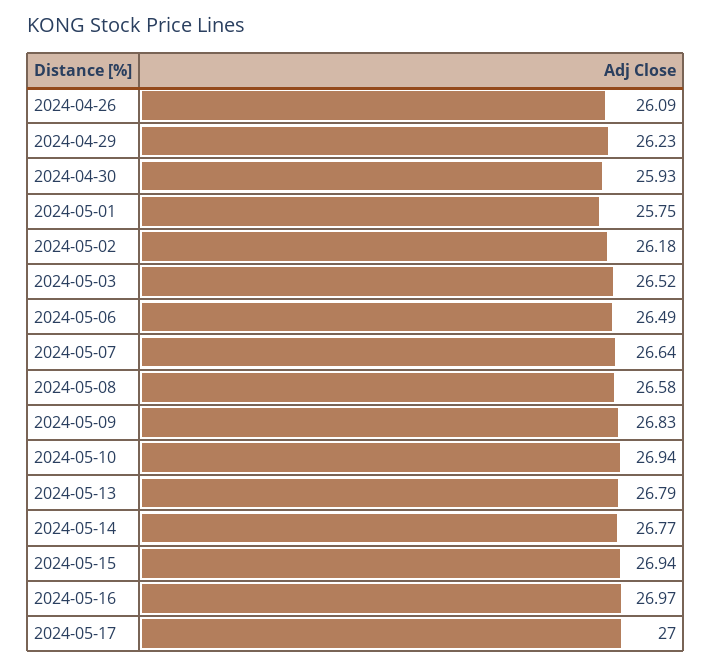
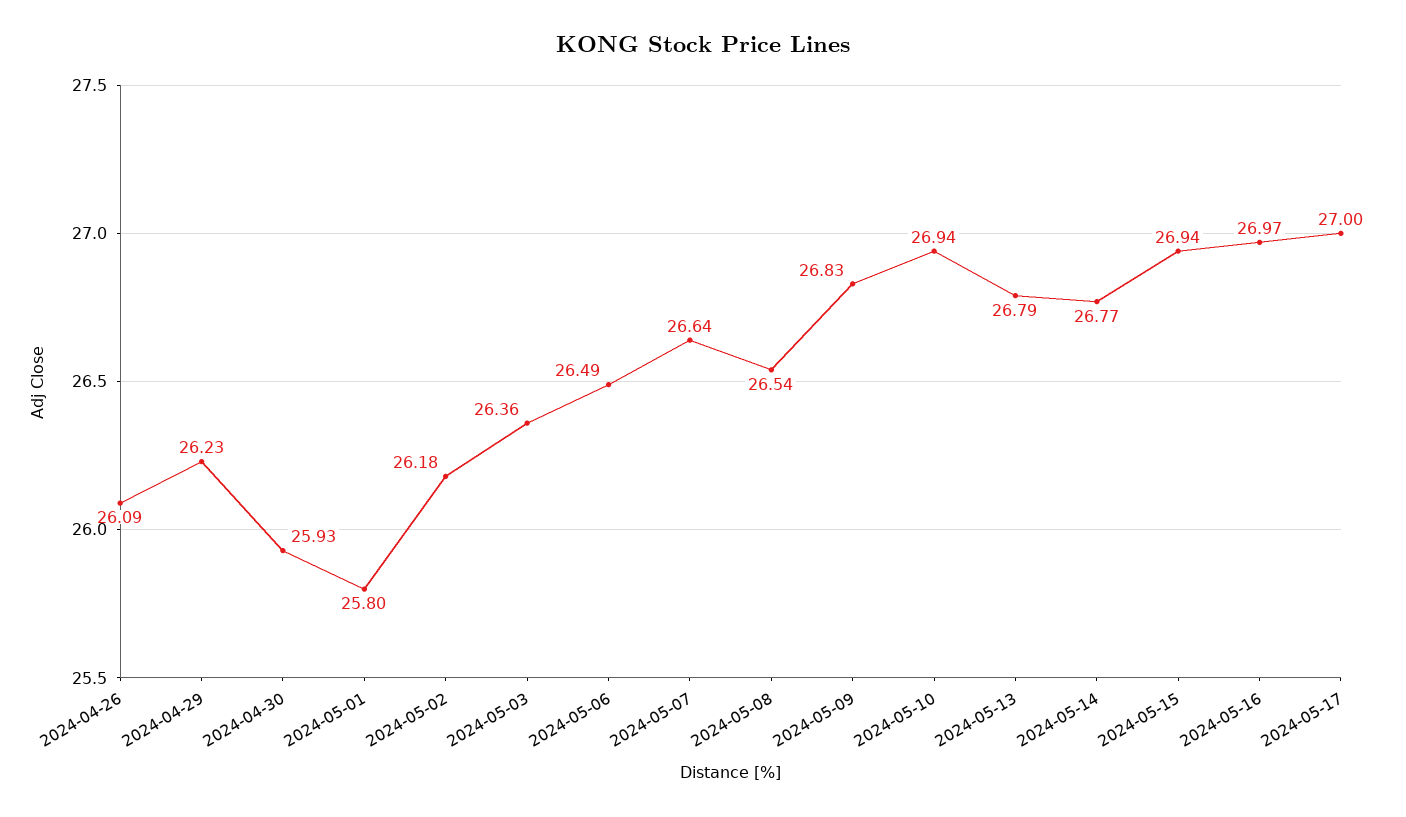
  {
    "2024-04-26": 26.09,
    "2024-04-29": 26.23,
    "2024-04-30": 25.93,
-   "2024-05-01": 25.75,
+   "2024-05-01": 25.8,
    "2024-05-02": 26.18,
-   "2024-05-03": 26.52,
+   "2024-05-03": 26.36,
    "2024-05-06": 26.49,
    "2024-05-07": 26.64,
-   "2024-05-08": 26.58,
+   "2024-05-08": 26.54,
    "2024-05-09": 26.83,
    "2024-05-10": 26.94,
    "2024-05-13": 26.79,
    "2024-05-14": 26.77,
    "2024-05-15": 26.94,
    "2024-05-16": 26.97,
    "2024-05-17": 27
  }

